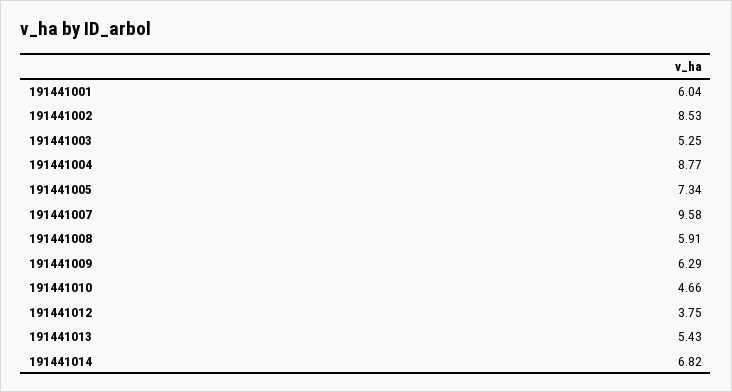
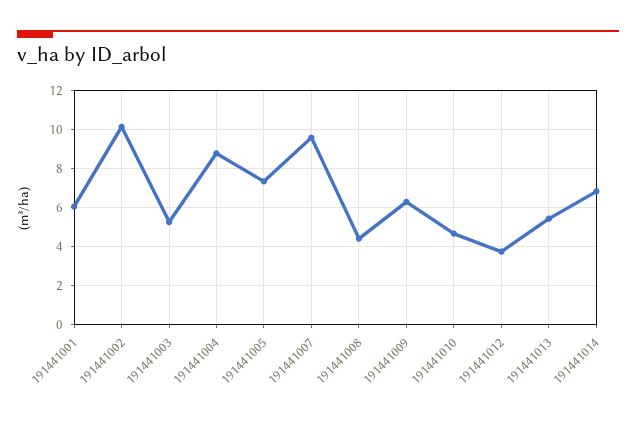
  {
    "191441001": 6.04,
-   "191441002": 8.53,
+   "191441002": 10,
    "191441003": 5.25,
    "191441004": 8.77,
    "191441005": 7.34,
    "191441007": 9.58,
-   "191441008": 5.91,
+   "191441008": 4.5,
    "191441009": 6.29,
    "191441010": 4.66,
    "191441012": 3.75,
    "191441013": 5.43,
    "191441014": 6.82
  }

